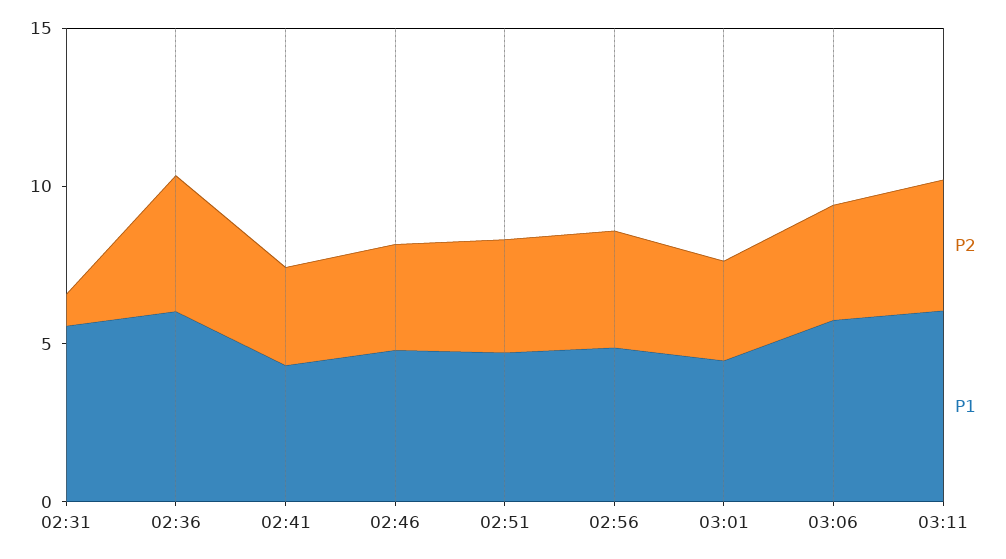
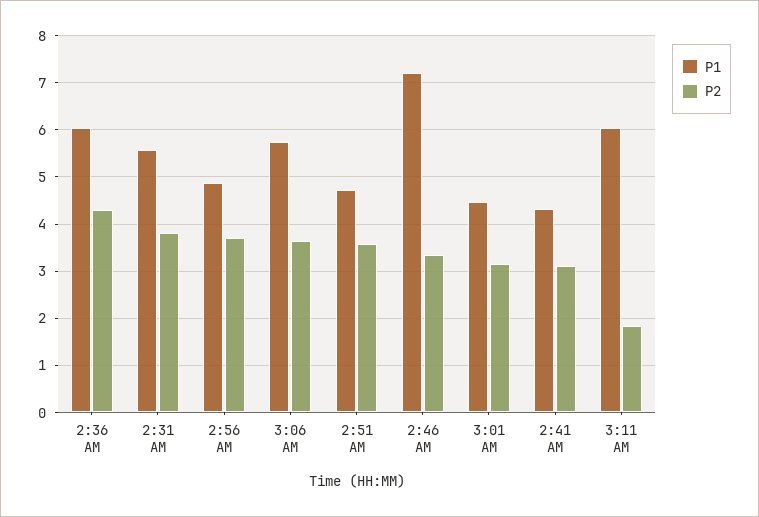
  {
    "P2": {
-     "02:31": 1,
+     "02:31": 3.8,
      "02:36": 4.4,
      "02:41": 3.2,
      "02:46": 3.4,
      "02:51": 3.6,
      "02:56": 3.8,
      "03:01": 3.2,
      "03:06": 3.6,
-     "03:11": 4
+     "03:11": 1.8
    },
    "P1": {
      "02:31": 5.6,
      "02:36": 6,
      "02:41": 4.4,
-     "02:46": 5,
+     "02:46": 7.2,
      "02:51": 4.8,
      "02:56": 4.8,
      "03:01": 4.4,
      "03:06": 5.8,
      "03:11": 6
    }
  }

